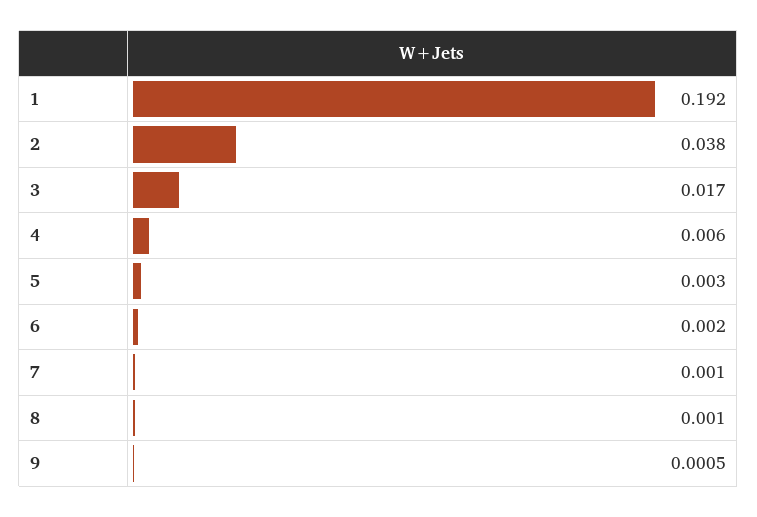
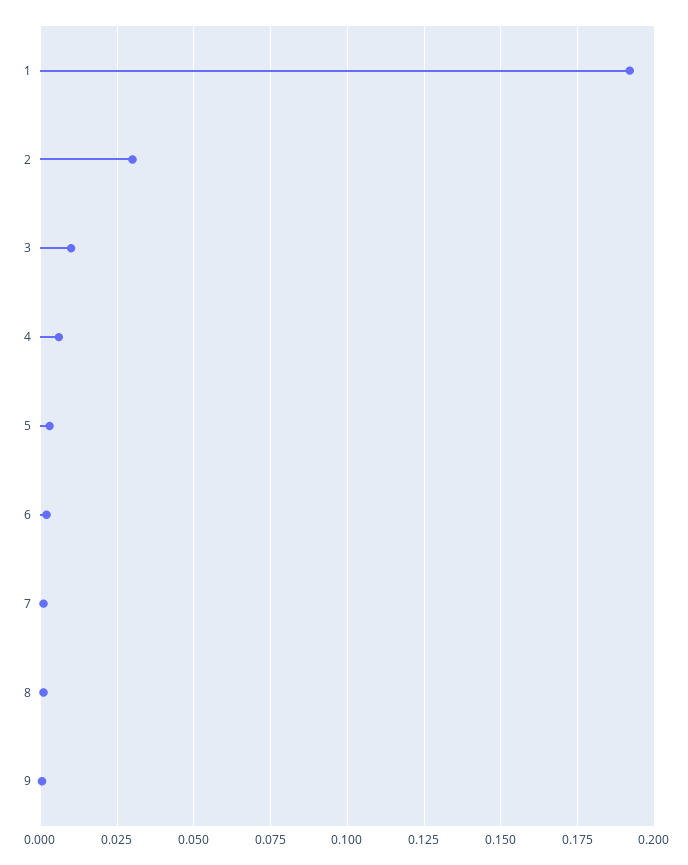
  {
    "1": 0.192,
-   "2": 0.038,
+   "2": 0.03,
-   "3": 0.017,
+   "3": 0.01,
    "4": 0.006,
    "5": 0.003,
    "6": 0.002,
    "7": 0.001,
    "8": 0.001,
    "9": 0.0005
  }

